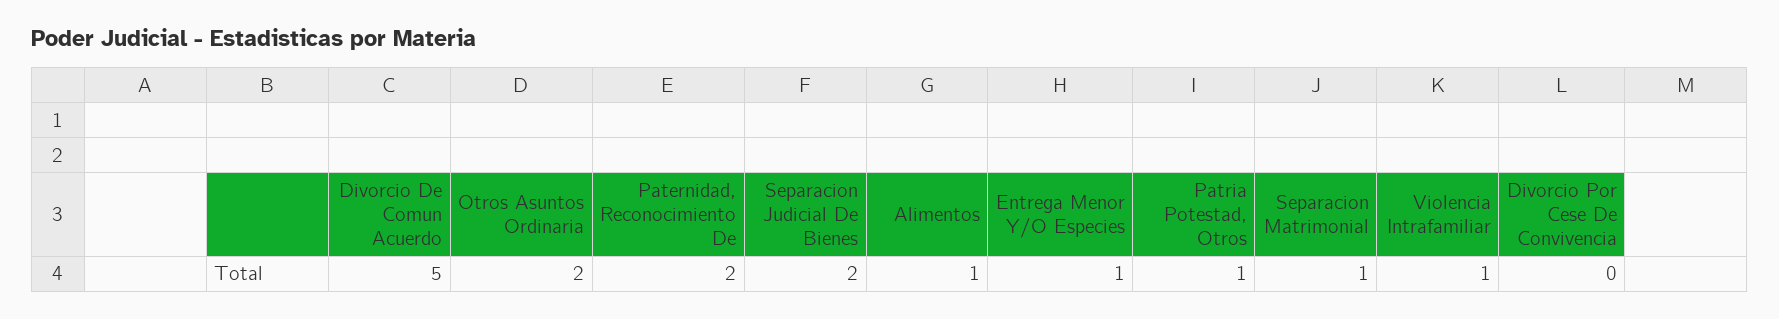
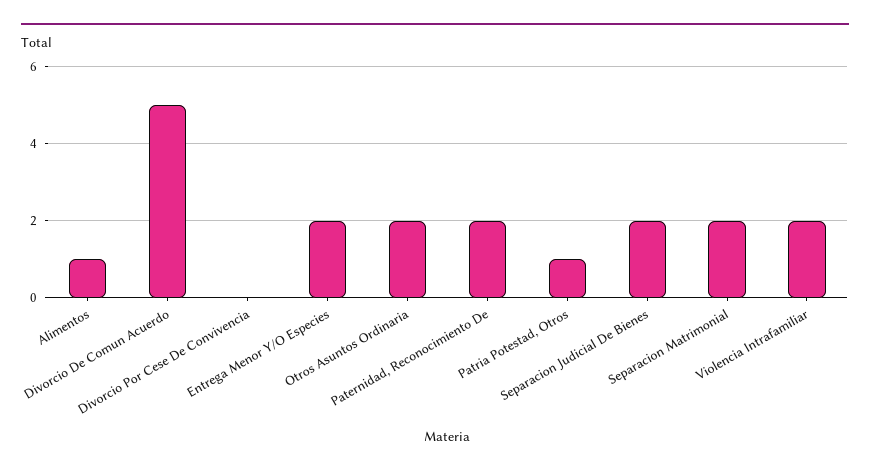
  {
    "Divorcio De Comun Acuerdo": 5,
    "Otros Asuntos Ordinaria": 2,
    "Paternidad, Reconocimiento De": 2,
    "Separacion Judicial De Bienes": 2,
    "Alimentos": 1,
-   "Entrega Menor Y/O Especies": 1,
+   "Entrega Menor Y/O Especies": 2,
    "Patria Potestad, Otros": 1,
-   "Separacion Matrimonial": 1,
+   "Separacion Matrimonial": 2,
-   "Violencia Intrafamiliar": 1,
+   "Violencia Intrafamiliar": 2,
    "Divorcio Por Cese De Convivencia": 0
  }

